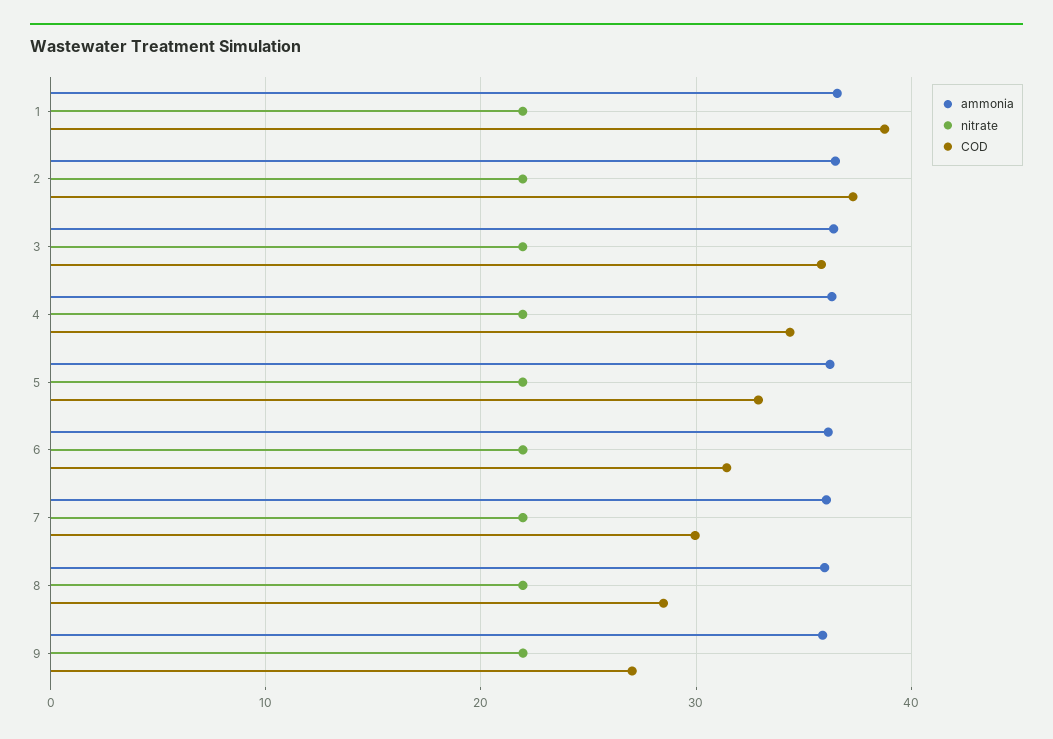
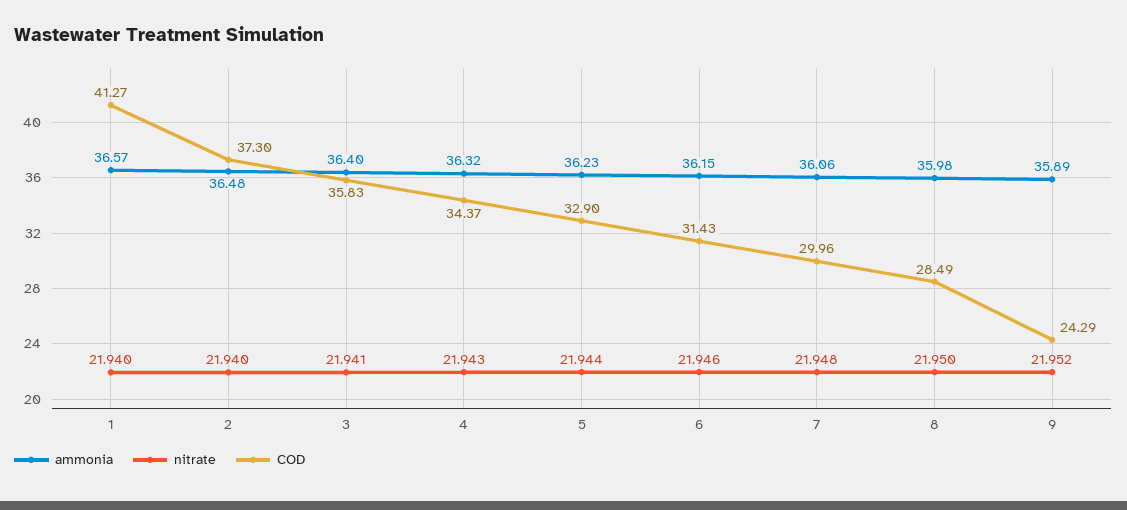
  {
    "ammonia": {
      "1": 36.57,
      "2": 36.48,
      "3": 36.4,
      "4": 36.32,
      "5": 36.23,
      "6": 36.15,
      "7": 36.06,
      "8": 35.98,
      "9": 35.89
    },
    "nitrate": {
      "1": 21.94,
      "2": 21.94,
      "3": 21.941,
      "4": 21.943,
      "5": 21.944,
      "6": 21.946,
      "7": 21.948,
      "8": 21.95,
      "9": 21.952
    },
    "COD": {
-     "1": 39,
+     "1": 41.27,
      "2": 37.3,
      "3": 35.83,
      "4": 34.37,
      "5": 32.9,
      "6": 31.43,
      "7": 29.96,
      "8": 28.49,
-     "9": 27
+     "9": 24.29
    }
  }

